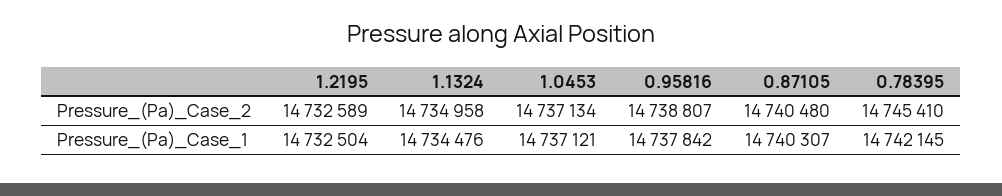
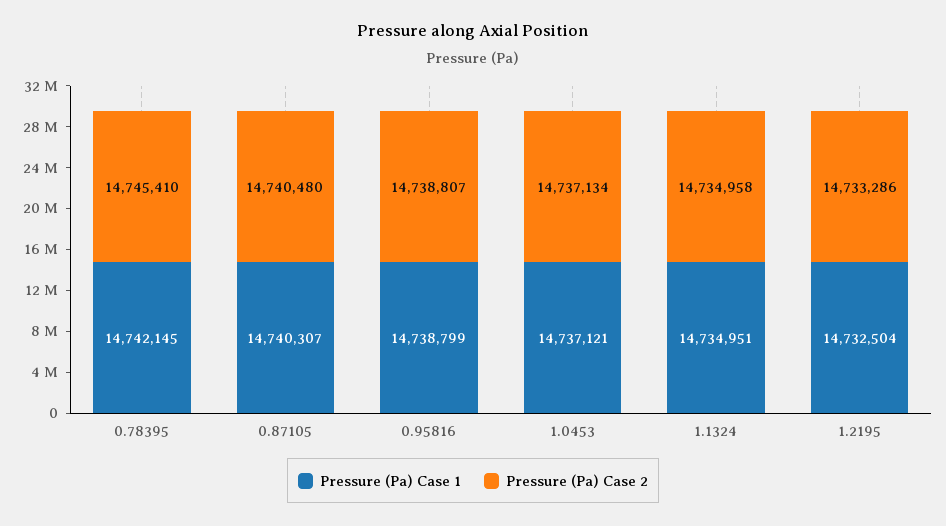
  {
    "Pressure_(Pa)_Case_2": {
-     "1.2195": 14732589,
+     "1.2195": 14733286,
      "1.1324": 14734958,
      "1.0453": 14737134,
      "0.95816": 14738807,
      "0.87105": 14740480,
      "0.78395": 14745410
    },
    "Pressure_(Pa)_Case_1": {
      "1.2195": 14732504,
-     "1.1324": 14734476,
+     "1.1324": 14734951,
      "1.0453": 14737121,
-     "0.95816": 14737842,
+     "0.95816": 14738799,
      "0.87105": 14740307,
      "0.78395": 14742145
    }
  }

